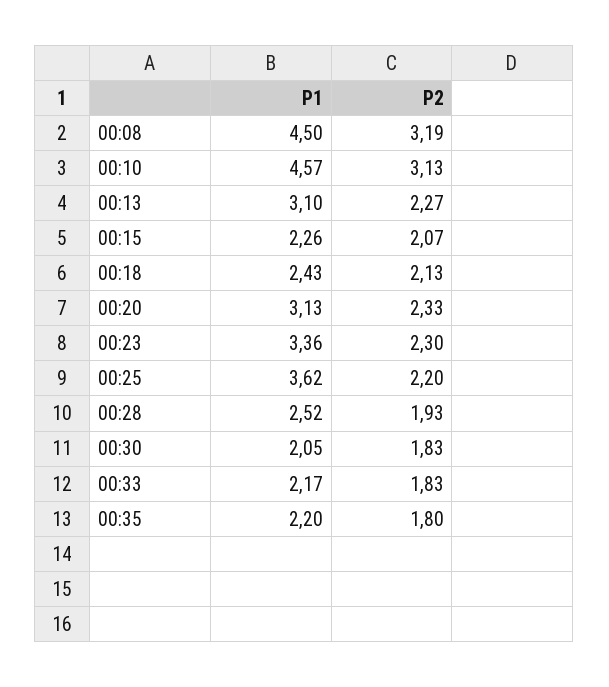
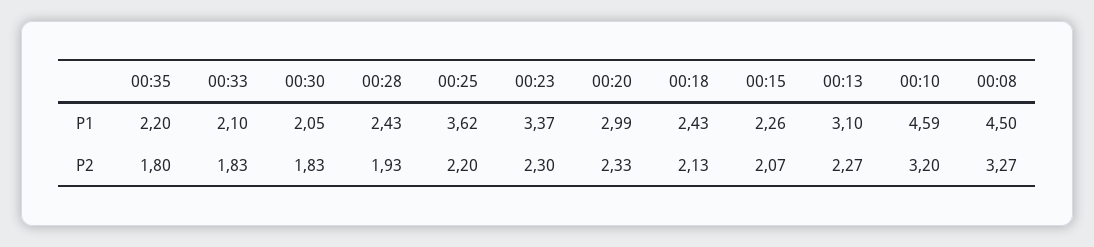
  {
    "P1": {
      "00:08": 4.5,
-     "00:10": 4.57,
+     "00:10": 4.59,
      "00:13": 3.1,
      "00:15": 2.26,
      "00:18": 2.43,
-     "00:20": 3.13,
+     "00:20": 2.99,
-     "00:23": 3.36,
+     "00:23": 3.37,
      "00:25": 3.62,
-     "00:28": 2.52,
+     "00:28": 2.43,
      "00:30": 2.05,
-     "00:33": 2.17,
+     "00:33": 2.1,
      "00:35": 2.2
    },
    "P2": {
-     "00:08": 3.19,
+     "00:08": 3.27,
-     "00:10": 3.13,
+     "00:10": 3.2,
      "00:13": 2.27,
      "00:15": 2.07,
      "00:18": 2.13,
      "00:20": 2.33,
      "00:23": 2.3,
      "00:25": 2.2,
      "00:28": 1.93,
      "00:30": 1.83,
      "00:33": 1.83,
      "00:35": 1.8
    }
  }

